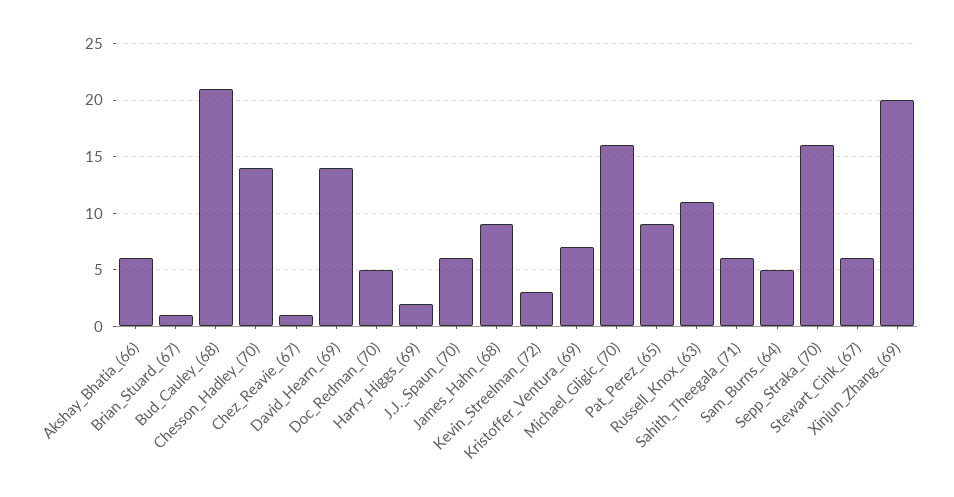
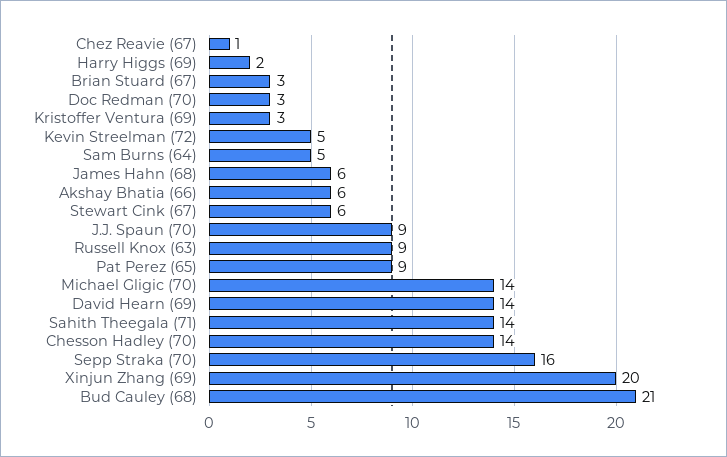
  {
    "Akshay_Bhatia_(66)": 6,
-   "Brian_Stuard_(67)": 1,
+   "Brian_Stuard_(67)": 3,
    "Bud_Cauley_(68)": 21,
    "Chesson_Hadley_(70)": 14,
    "Chez_Reavie_(67)": 1,
    "David_Hearn_(69)": 14,
-   "Doc_Redman_(70)": 5,
+   "Doc_Redman_(70)": 3,
    "Harry_Higgs_(69)": 2,
-   "J.J._Spaun_(70)": 6,
+   "J.J._Spaun_(70)": 9,
-   "James_Hahn_(68)": 9,
+   "James_Hahn_(68)": 6,
-   "Kevin_Streelman_(72)": 3,
+   "Kevin_Streelman_(72)": 5,
-   "Kristoffer_Ventura_(69)": 7,
+   "Kristoffer_Ventura_(69)": 3,
-   "Michael_Gligic_(70)": 16,
+   "Michael_Gligic_(70)": 14,
    "Pat_Perez_(65)": 9,
-   "Russell_Knox_(63)": 11,
+   "Russell_Knox_(63)": 9,
-   "Sahith_Theegala_(71)": 6,
+   "Sahith_Theegala_(71)": 14,
    "Sam_Burns_(64)": 5,
    "Sepp_Straka_(70)": 16,
    "Stewart_Cink_(67)": 6,
    "Xinjun_Zhang_(69)": 20
  }

